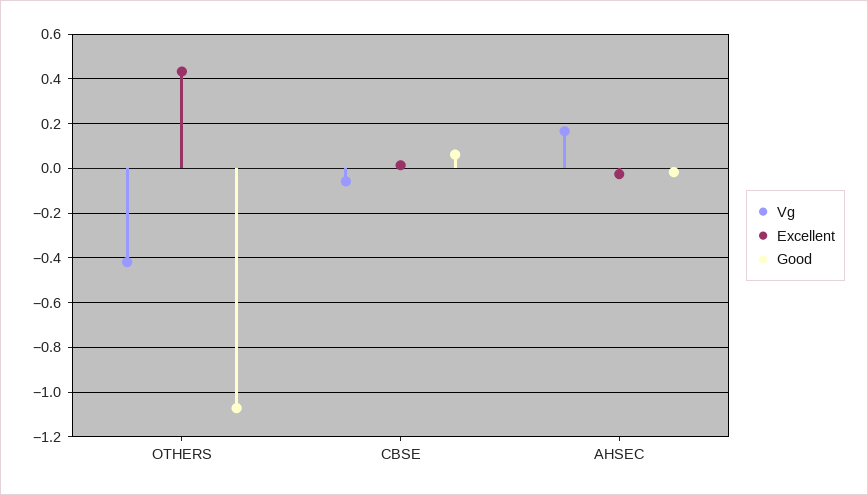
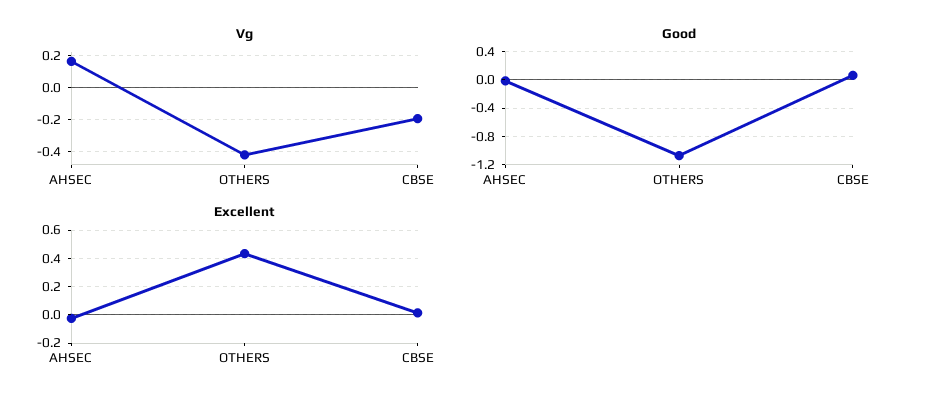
  {
    "Vg": {
      "OTHERS": -0.4,
-     "CBSE": -0.05,
+     "CBSE": -0.2,
      "AHSEC": 0.15
    },
    "Excellent": {
      "OTHERS": 0.45,
      "CBSE": 0,
      "AHSEC": -0.05
    },
    "Good": {
      "OTHERS": -1.05,
      "CBSE": 0.05,
      "AHSEC": 0
    }
  }

